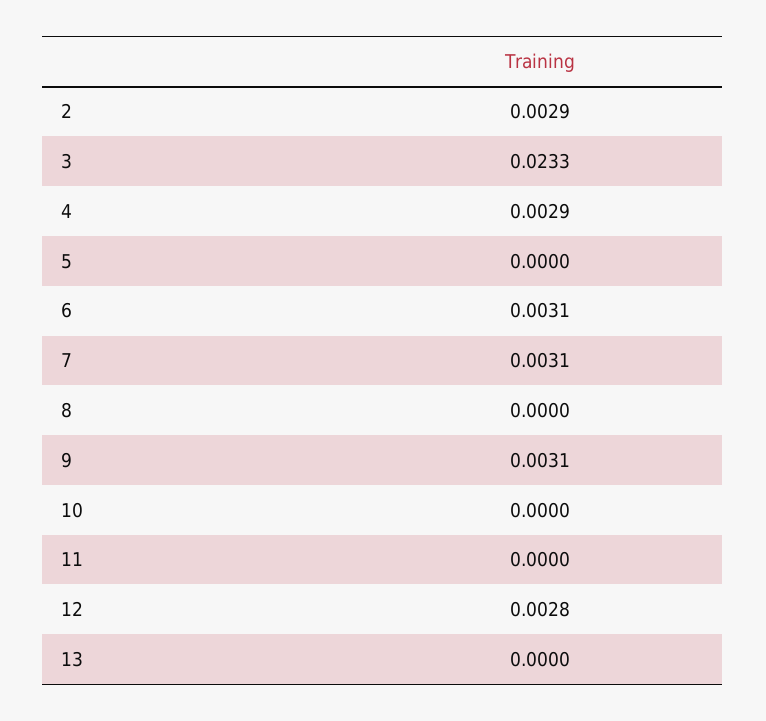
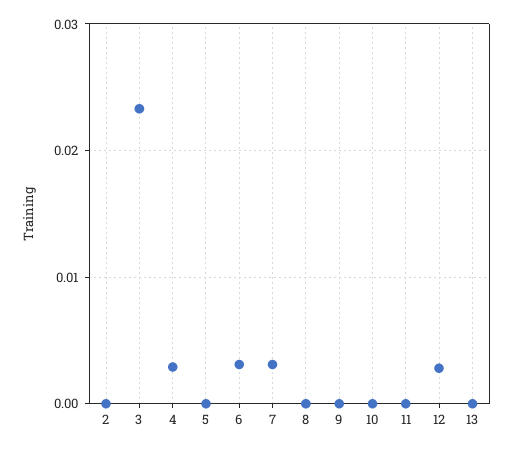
  {
-   "2": 0.0029,
+   "2": 0,
    "3": 0.0233,
    "4": 0.0029,
    "5": 0,
    "6": 0.0031,
    "7": 0.0031,
    "8": 0,
-   "9": 0.0031,
+   "9": 0,
    "10": 0,
    "11": 0,
    "12": 0.0028,
    "13": 0
  }

